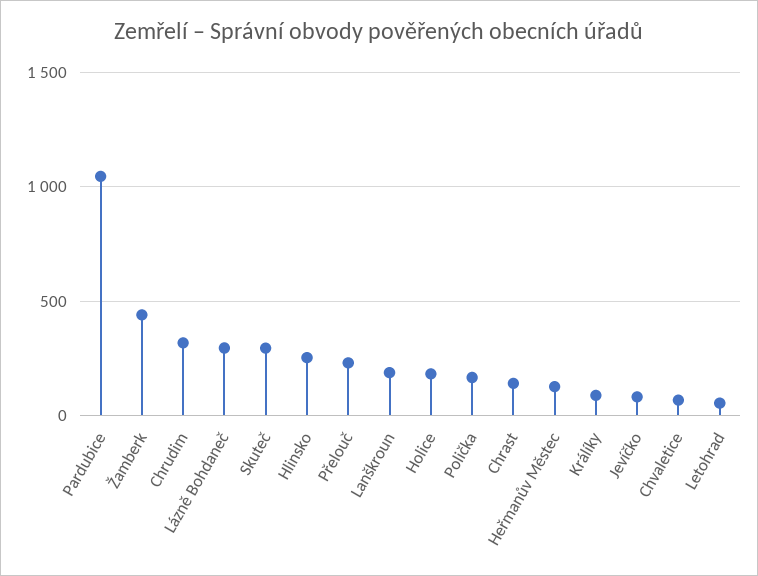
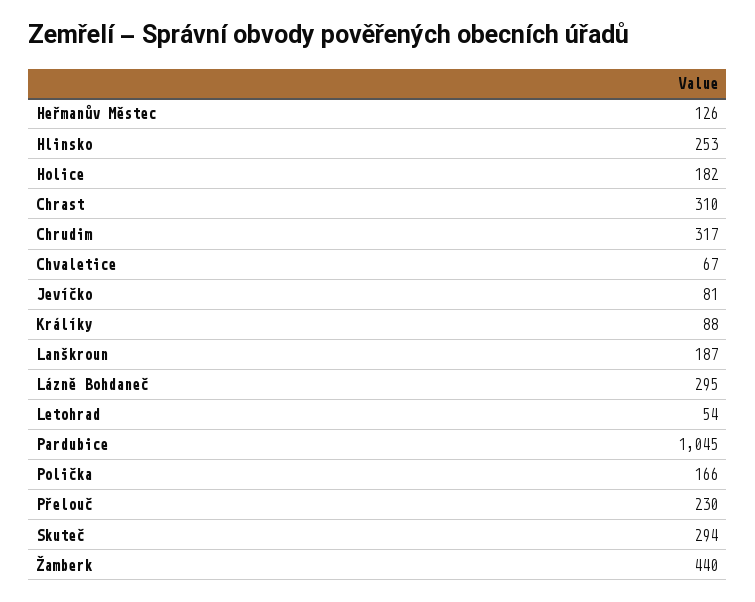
  {
    "Pardubice": 1045,
    "Žamberk": 440,
    "Chrudim": 317,
    "Lázně Bohdaneč": 295,
    "Skuteč": 294,
    "Hlinsko": 253,
    "Přelouč": 230,
    "Lanškroun": 187,
    "Holice": 182,
    "Polička": 166,
-   "Chrast": 150,
+   "Chrast": 310,
    "Heřmanův Městec": 126,
    "Králíky": 88,
    "Jevíčko": 81,
    "Chvaletice": 67,
    "Letohrad": 54
  }

